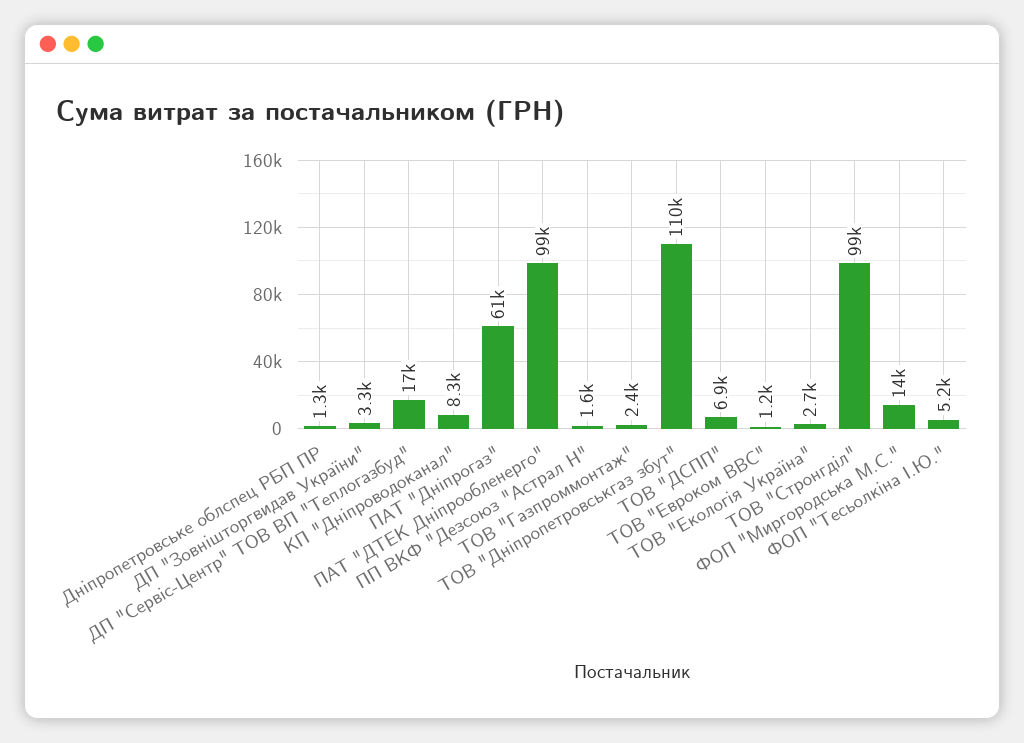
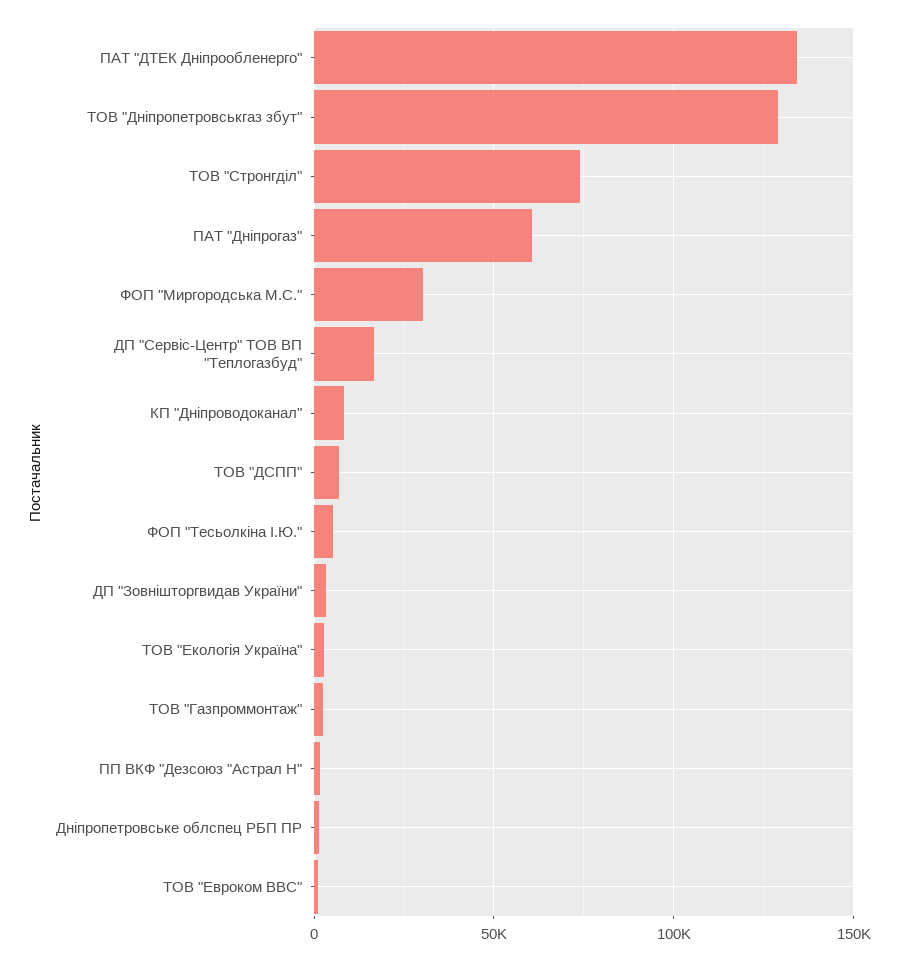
  {
    "Дніпропетровське облспец РБП ПР": 1300,
    "ДП \"Зовнішторгвидав України\"": 3300,
    "ДП \"Сервіс-Центр\" ТОВ ВП \"Теплогазбуд\"": 17000,
    "КП \"Дніпроводоканал\"": 8300,
    "ПАТ \"Дніпрогаз\"": 61000,
-   "ПАТ \"ДТЕК Дніпрообленерго\"": 99000,
+   "ПАТ \"ДТЕК Дніпрообленерго\"": 135000,
    "ПП ВКФ \"Дезсоюз \"Астрал Н\"": 1600,
    "ТОВ \"Газпроммонтаж\"": 2400,
-   "ТОВ \"Дніпропетровськгаз збут\"": 110000,
+   "ТОВ \"Дніпропетровськгаз збут\"": 130000,
    "ТОВ \"ДСПП\"": 6900,
    "ТОВ \"Евроком ВВС\"": 1200,
    "ТОВ \"Екологія Україна\"": 2700,
-   "ТОВ \"Стронгділ\"": 99000,
+   "ТОВ \"Стронгділ\"": 75000,
-   "ФОП \"Миргородська М.С.\"": 14000,
+   "ФОП \"Миргородська М.С.\"": 30000,
    "ФОП \"Тесьолкіна І.Ю.\"": 5200
  }

